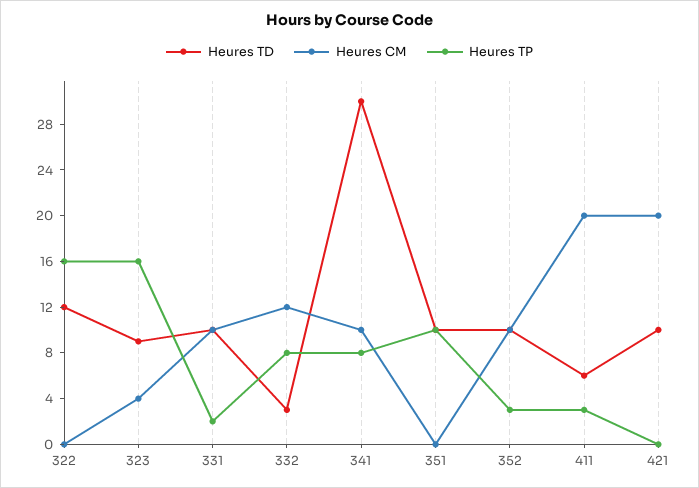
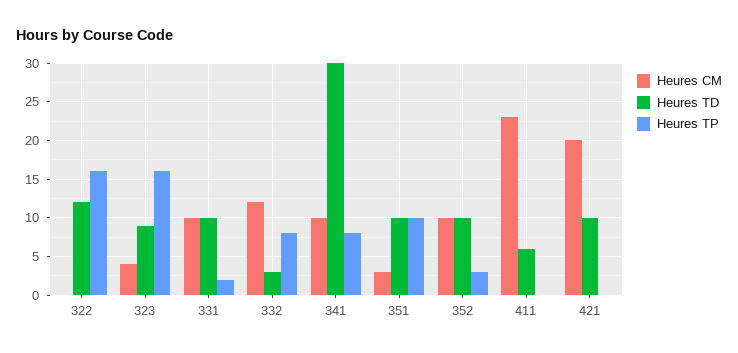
  {
    "Heures TD": {
      "322": 12,
      "323": 9,
      "331": 10,
      "332": 3,
      "341": 30,
      "351": 10,
      "352": 10,
      "411": 6,
      "421": 10
    },
    "Heures CM": {
      "322": 0,
      "323": 4,
      "331": 10,
      "332": 12,
      "341": 10,
-     "351": 0,
+     "351": 3,
      "352": 10,
-     "411": 20,
+     "411": 23,
      "421": 20
    },
    "Heures TP": {
      "322": 16,
      "323": 16,
      "331": 2,
      "332": 8,
      "341": 8,
      "351": 10,
      "352": 3,
-     "411": 3,
+     "411": 0,
      "421": 0
    }
  }

